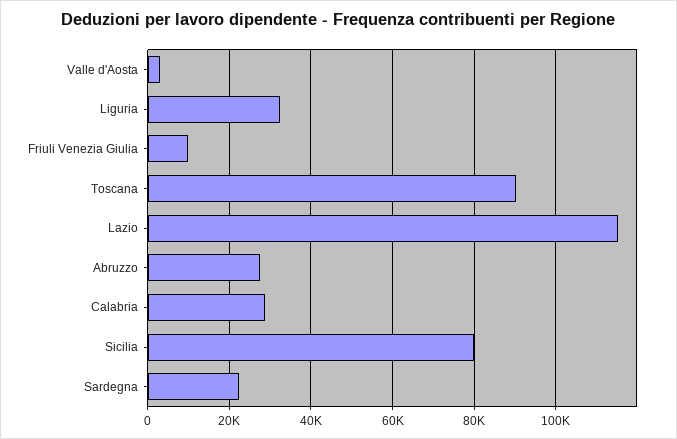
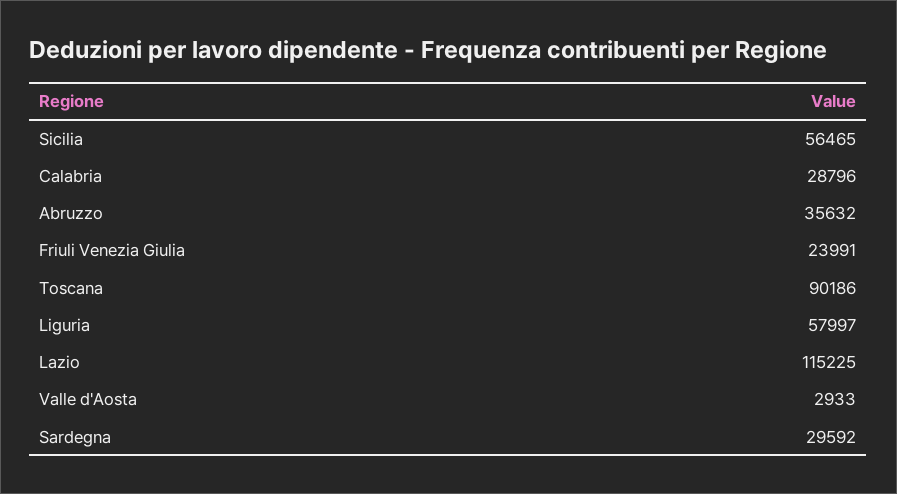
  {
    "Valle d'Aosta": 2933,
-   "Liguria": 32000,
+   "Liguria": 57997,
-   "Friuli Venezia Giulia": 10000,
+   "Friuli Venezia Giulia": 23991,
    "Toscana": 90186,
    "Lazio": 115225,
-   "Abruzzo": 28000,
+   "Abruzzo": 35632,
    "Calabria": 28796,
-   "Sicilia": 80000,
+   "Sicilia": 56465,
-   "Sardegna": 22000
+   "Sardegna": 29592
  }

